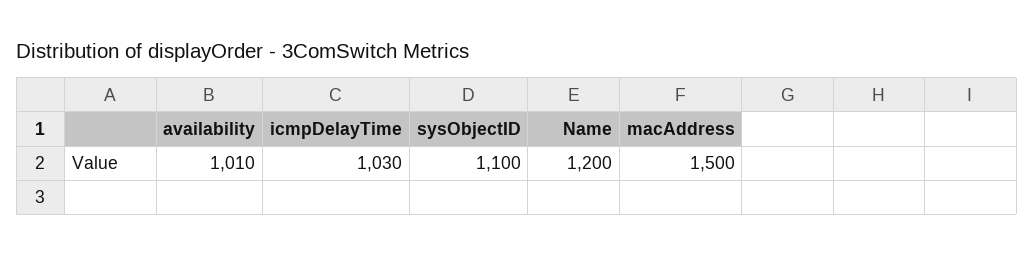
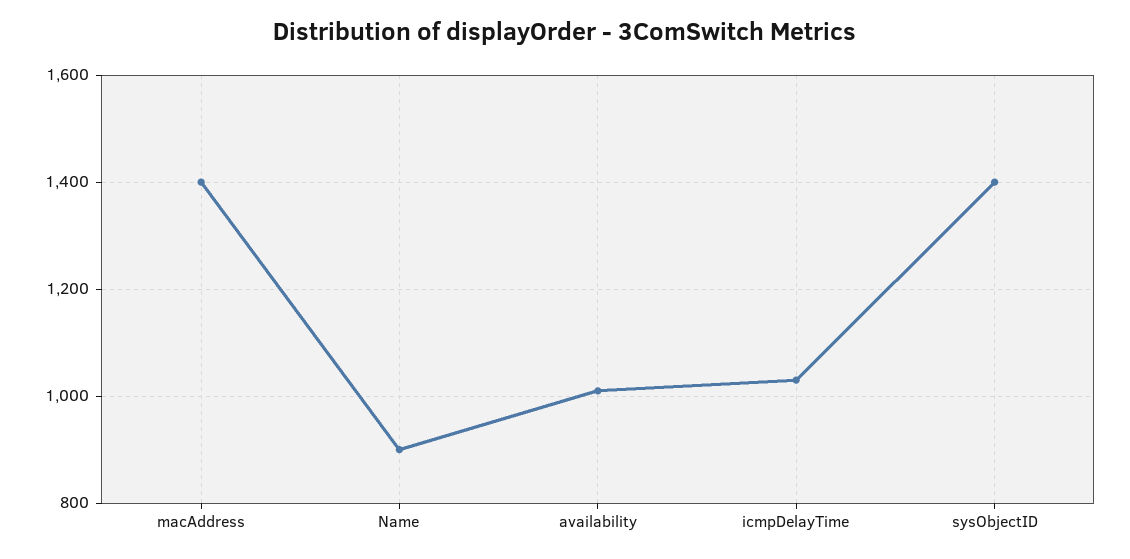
  {
    "availability": 1010,
    "icmpDelayTime": 1030,
-   "sysObjectID": 1100,
+   "sysObjectID": 1400,
-   "Name": 1200,
+   "Name": 900,
-   "macAddress": 1500
+   "macAddress": 1400
  }

